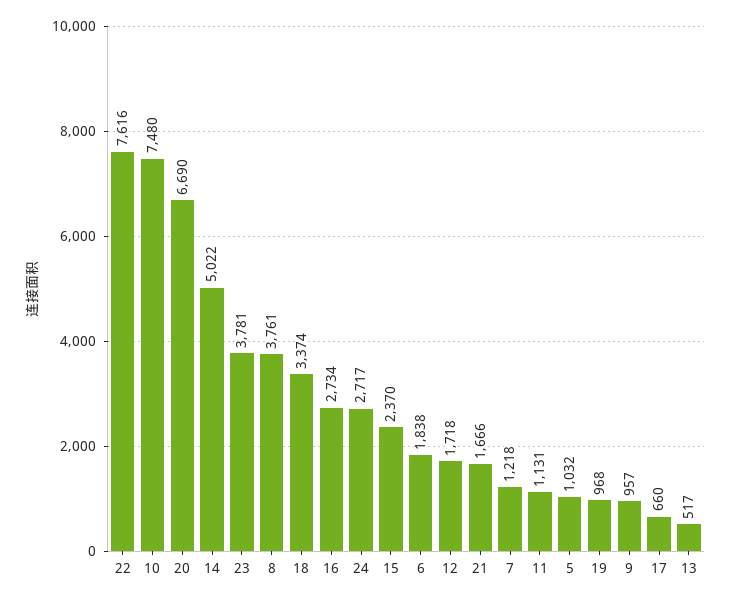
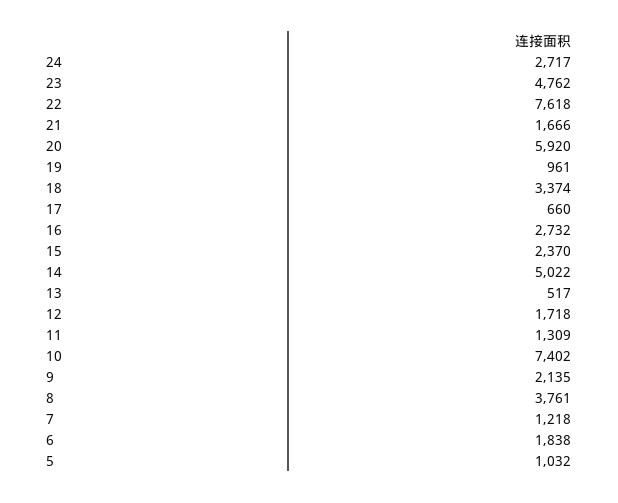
  {
-   "22": 7616,
+   "22": 7618,
-   "10": 7480,
+   "10": 7402,
-   "20": 6690,
+   "20": 5920,
    "14": 5022,
-   "23": 3781,
+   "23": 4762,
    "8": 3761,
    "18": 3374,
-   "16": 2734,
+   "16": 2732,
    "24": 2717,
    "15": 2370,
    "6": 1838,
    "12": 1718,
    "21": 1666,
    "7": 1218,
-   "11": 1131,
+   "11": 1309,
    "5": 1032,
-   "19": 968,
+   "19": 961,
-   "9": 957,
+   "9": 2135,
    "17": 660,
    "13": 517
  }

